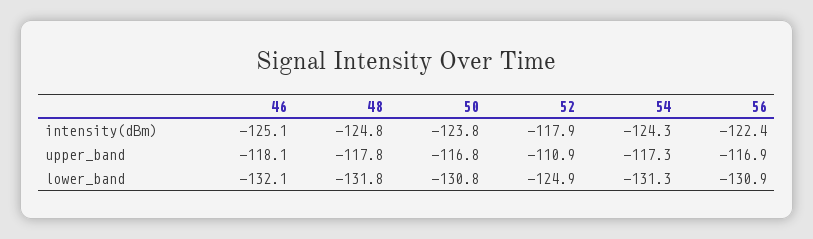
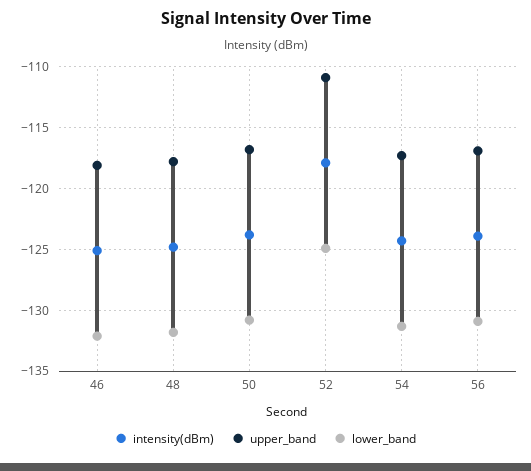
  {
    "intensity(dBm)": {
      "46": -125.1,
      "48": -124.8,
      "50": -123.8,
      "52": -117.9,
      "54": -124.3,
-     "56": -122.4
+     "56": -124
    },
    "upper_band": {
      "46": -118.1,
      "48": -117.8,
      "50": -116.8,
      "52": -110.9,
      "54": -117.3,
      "56": -116.9
    },
    "lower_band": {
      "46": -132.1,
      "48": -131.8,
      "50": -130.8,
      "52": -124.9,
      "54": -131.3,
      "56": -130.9
    }
  }

